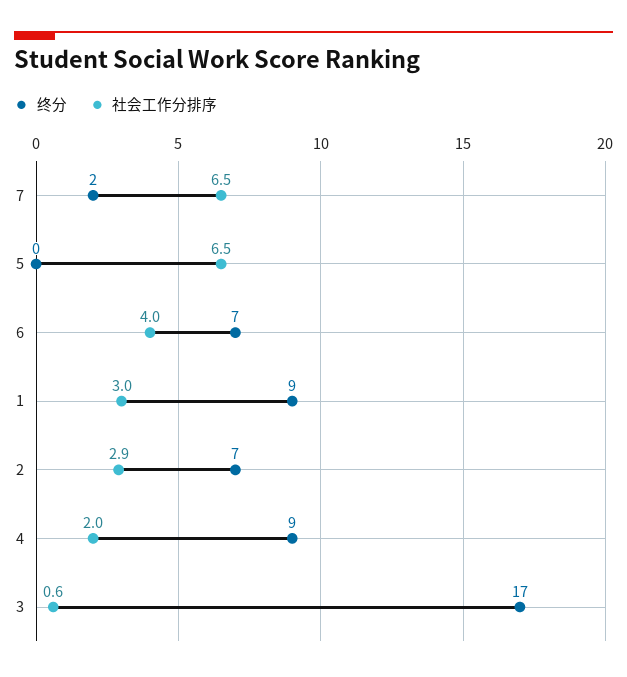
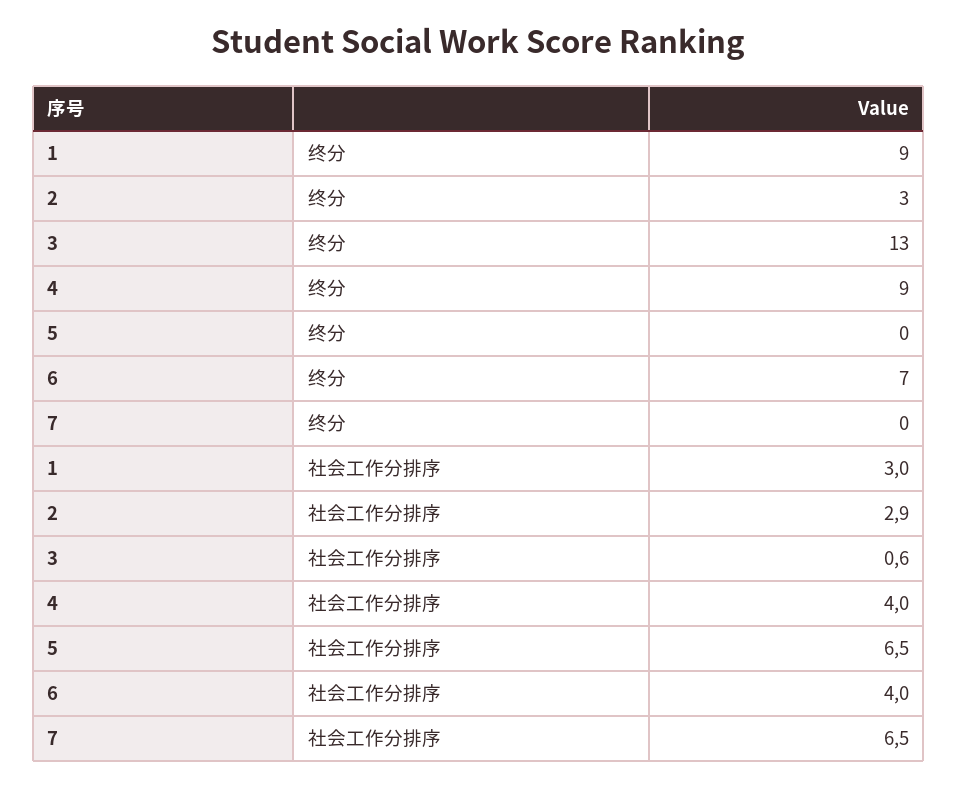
  {
    "终分": {
-     "7": 2,
+     "7": 0,
      "5": 0,
      "6": 7,
      "1": 9,
-     "2": 7,
+     "2": 3,
      "4": 9,
-     "3": 17
+     "3": 13
    },
    "社会工作分排序": {
      "7": 6.5,
      "5": 6.5,
      "6": 4,
      "1": 3,
      "2": 2.9,
-     "4": 2,
+     "4": 4,
      "3": 0.6
    }
  }

